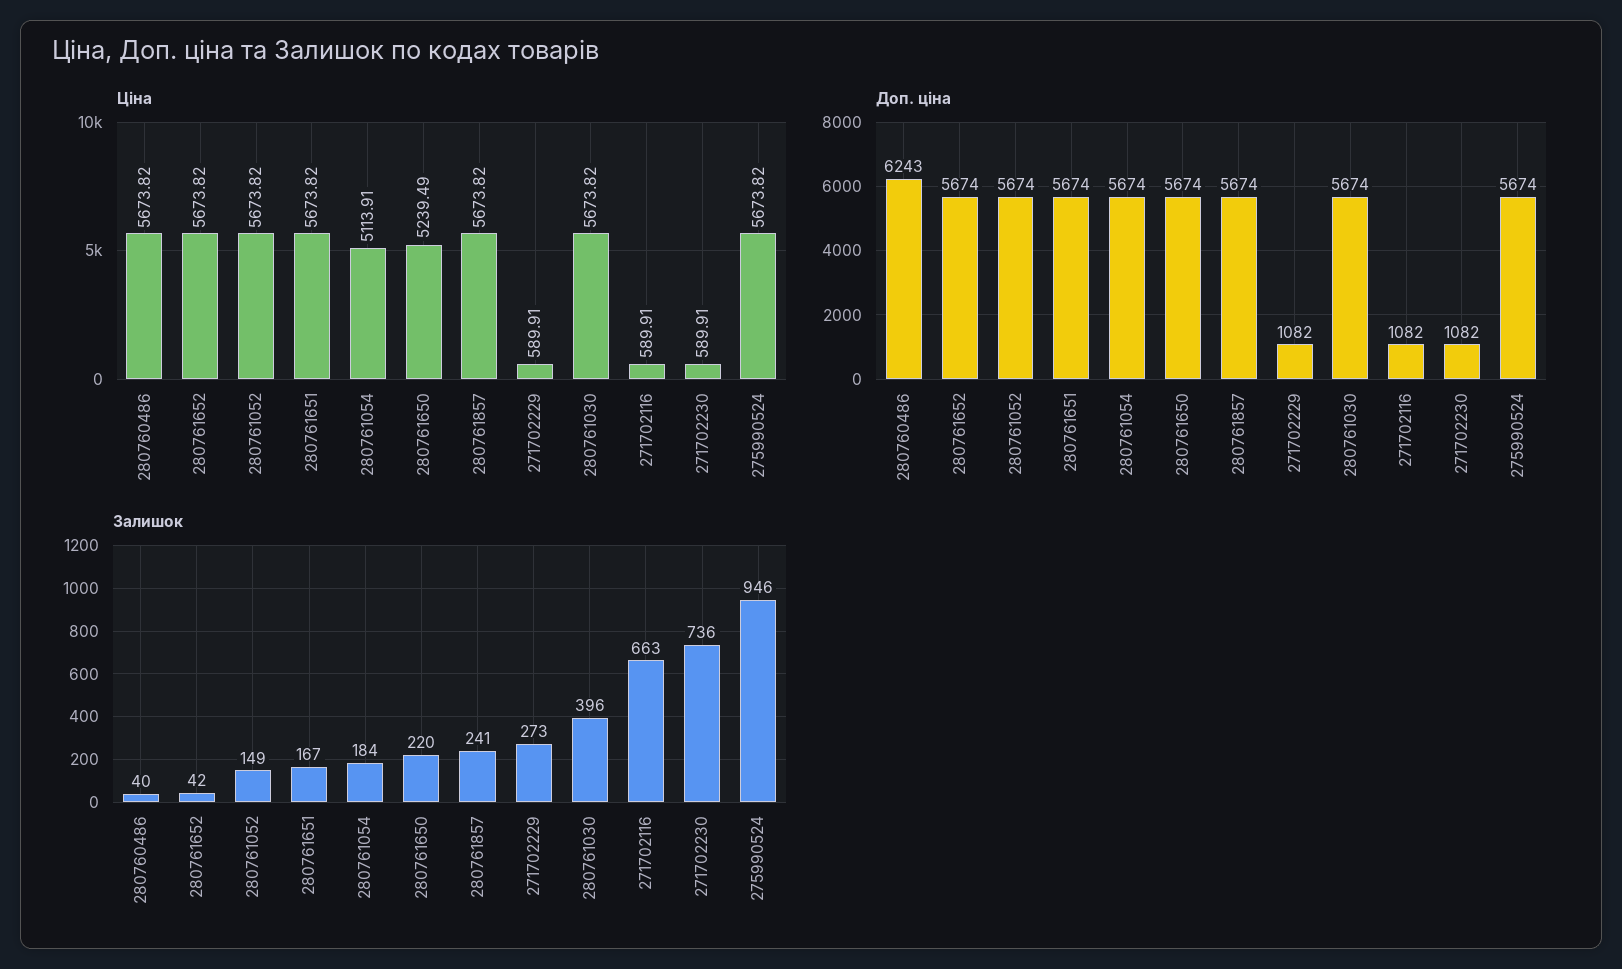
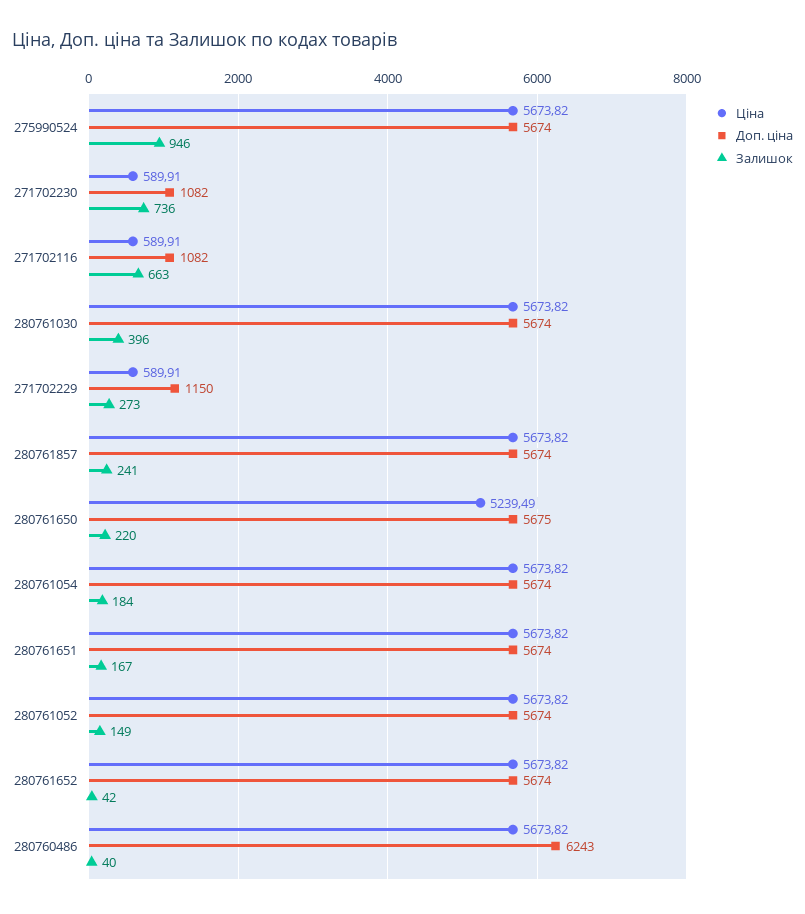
  {
    "Ціна": {
      "280760486": 5673.82,
      "280761652": 5673.82,
      "280761052": 5673.82,
      "280761651": 5673.82,
-     "280761054": 5113.91,
+     "280761054": 5673.82,
      "280761650": 5239.49,
      "280761857": 5673.82,
      "271702229": 589.91,
      "280761030": 5673.82,
      "271702116": 589.91,
      "271702230": 589.91,
      "275990524": 5673.82
    },
    "Доп. ціна": {
      "280760486": 6243,
      "280761652": 5674,
      "280761052": 5674,
      "280761651": 5674,
      "280761054": 5674,
-     "280761650": 5674,
+     "280761650": 5675,
      "280761857": 5674,
-     "271702229": 1082,
+     "271702229": 1150,
      "280761030": 5674,
      "271702116": 1082,
      "271702230": 1082,
      "275990524": 5674
    },
    "Залишок": {
      "280760486": 40,
      "280761652": 42,
      "280761052": 149,
      "280761651": 167,
      "280761054": 184,
      "280761650": 220,
      "280761857": 241,
      "271702229": 273,
      "280761030": 396,
      "271702116": 663,
      "271702230": 736,
      "275990524": 946
    }
  }

